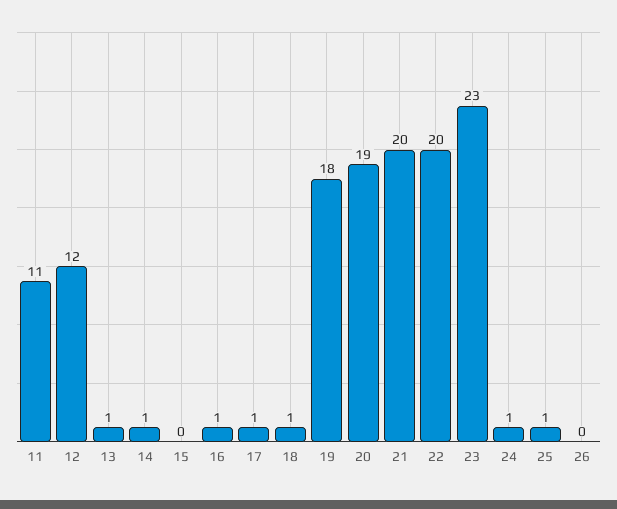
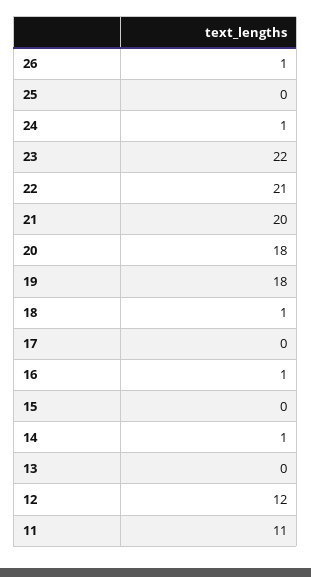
  {
    "11": 11,
    "12": 12,
-   "13": 1,
+   "13": 0,
    "14": 1,
    "15": 0,
    "16": 1,
-   "17": 1,
+   "17": 0,
    "18": 1,
    "19": 18,
-   "20": 19,
+   "20": 18,
    "21": 20,
-   "22": 20,
+   "22": 21,
-   "23": 23,
+   "23": 22,
    "24": 1,
-   "25": 1,
+   "25": 0,
-   "26": 0
+   "26": 1
  }

